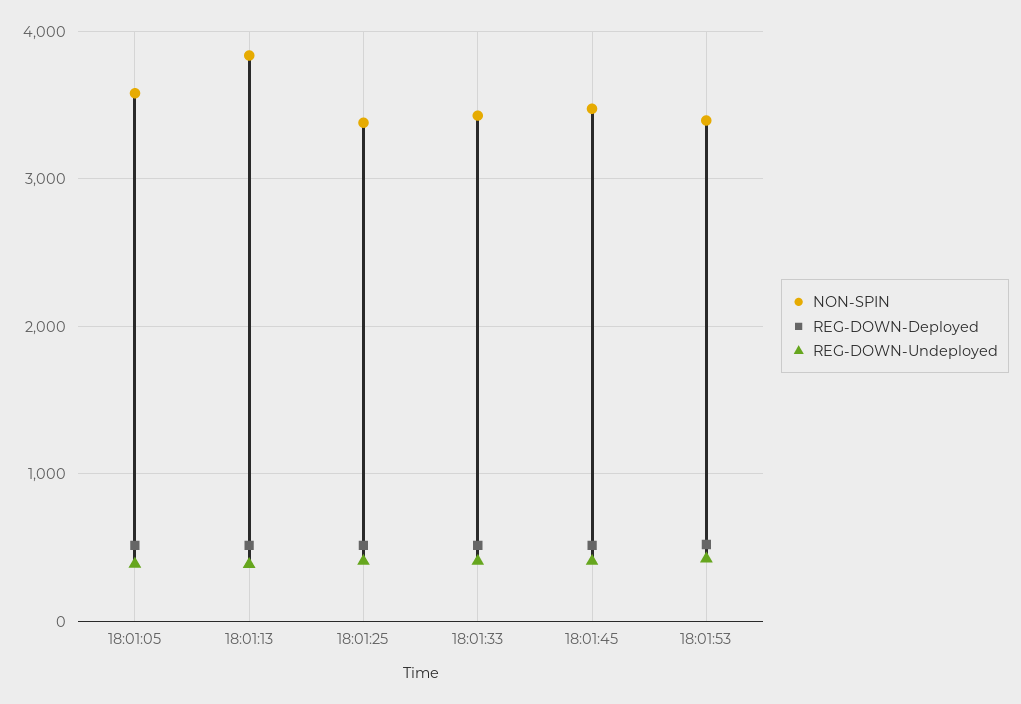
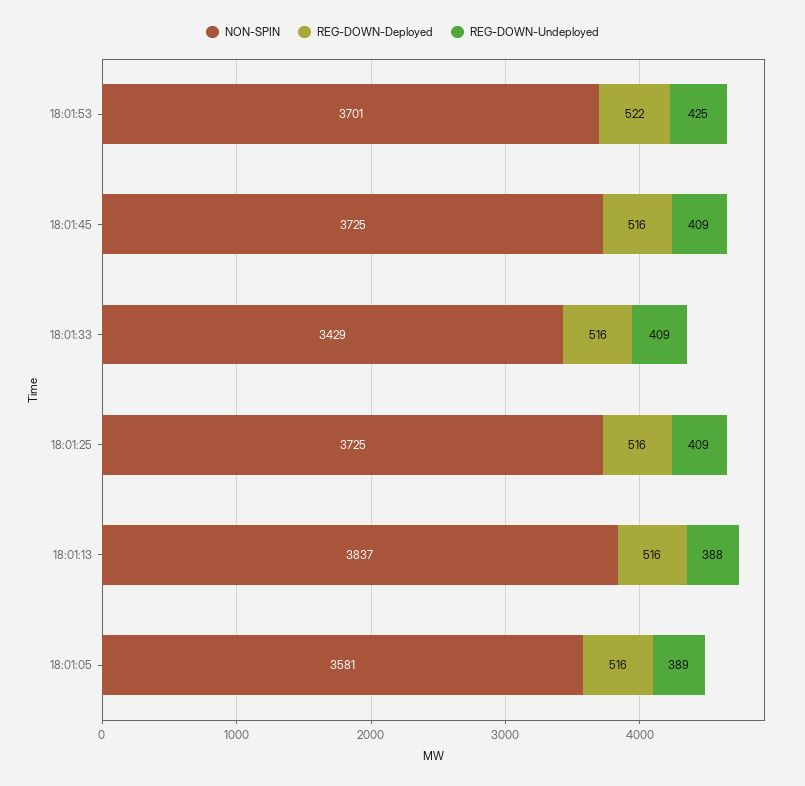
  {
    "NON-SPIN": {
      "18:01:05": 3581,
      "18:01:13": 3837,
-     "18:01:25": 3400,
+     "18:01:25": 3725,
      "18:01:33": 3429,
-     "18:01:45": 3500,
+     "18:01:45": 3725,
-     "18:01:53": 3400
+     "18:01:53": 3701
    },
    "REG-DOWN-Deployed": {
      "18:01:05": 516,
      "18:01:13": 516,
      "18:01:25": 516,
      "18:01:33": 516,
      "18:01:45": 516,
      "18:01:53": 522
    },
    "REG-DOWN-Undeployed": {
      "18:01:05": 389,
      "18:01:13": 388,
      "18:01:25": 409,
      "18:01:33": 409,
      "18:01:45": 409,
      "18:01:53": 425
    }
  }

